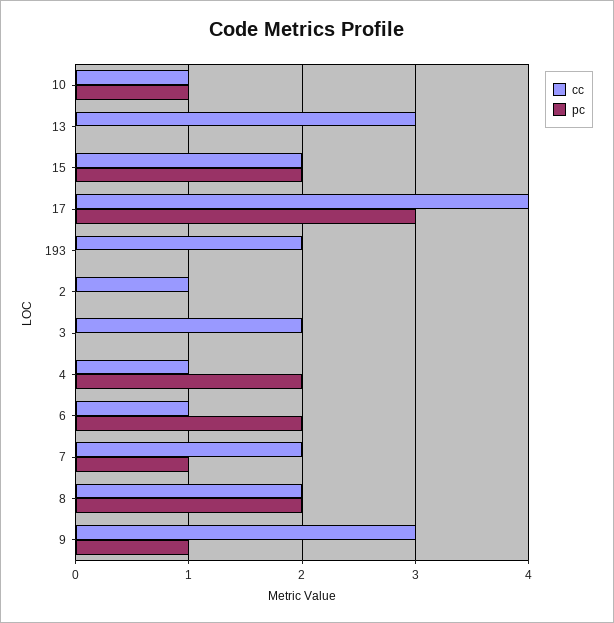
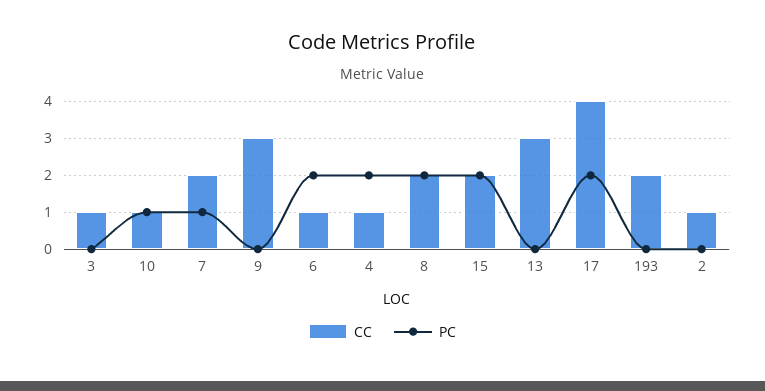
  {
    "cc": {
      "10": 1,
      "13": 3,
      "15": 2,
      "17": 4,
      "193": 2,
      "2": 1,
-     "3": 2,
+     "3": 1,
      "4": 1,
      "6": 1,
      "7": 2,
      "8": 2,
      "9": 3
    },
    "pc": {
      "10": 1,
      "13": 0,
      "15": 2,
-     "17": 3,
+     "17": 2,
      "193": 0,
      "2": 0,
      "3": 0,
      "4": 2,
      "6": 2,
      "7": 1,
      "8": 2,
-     "9": 1
+     "9": 0
    }
  }

